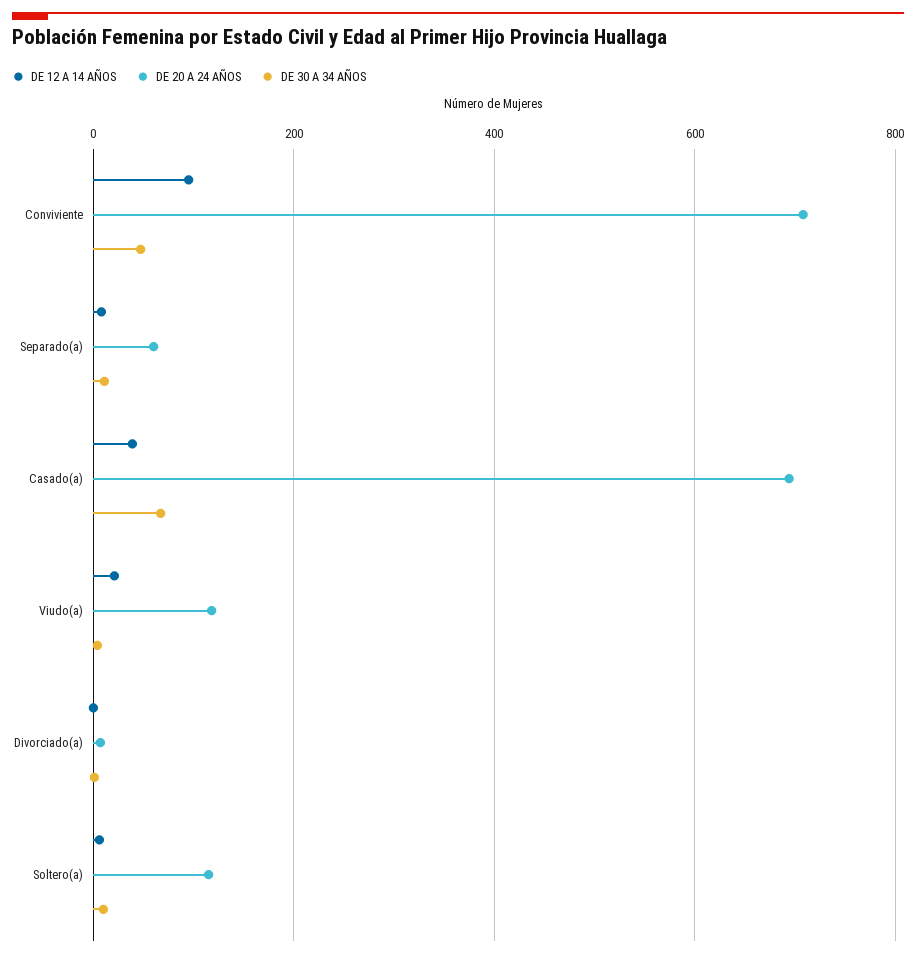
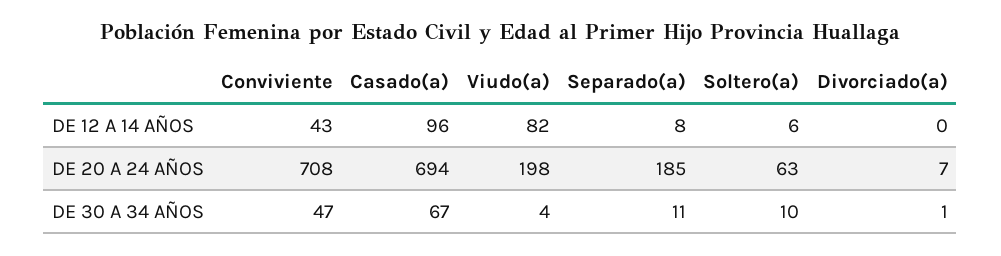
  {
    "DE 12 A 14 AÑOS": {
-     "Conviviente": 100,
+     "Conviviente": 43,
      "Separado(a)": 8,
-     "Casado(a)": 40,
+     "Casado(a)": 96,
-     "Viudo(a)": 20,
+     "Viudo(a)": 82,
      "Divorciado(a)": 0,
      "Soltero(a)": 6
    },
    "DE 20 A 24 AÑOS": {
      "Conviviente": 708,
-     "Separado(a)": 60,
+     "Separado(a)": 185,
      "Casado(a)": 694,
-     "Viudo(a)": 120,
+     "Viudo(a)": 198,
      "Divorciado(a)": 7,
-     "Soltero(a)": 120
+     "Soltero(a)": 63
    },
    "DE 30 A 34 AÑOS": {
      "Conviviente": 47,
      "Separado(a)": 11,
      "Casado(a)": 67,
      "Viudo(a)": 4,
      "Divorciado(a)": 1,
      "Soltero(a)": 10
    }
  }

